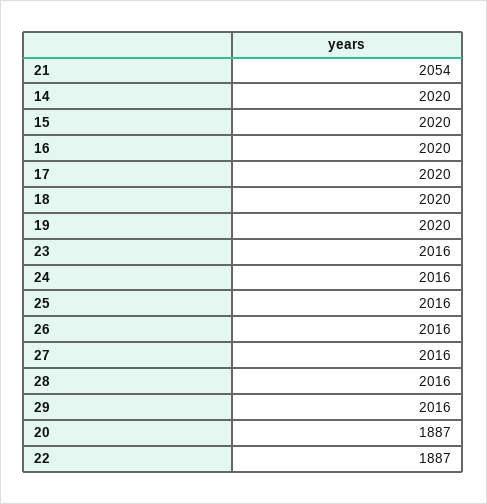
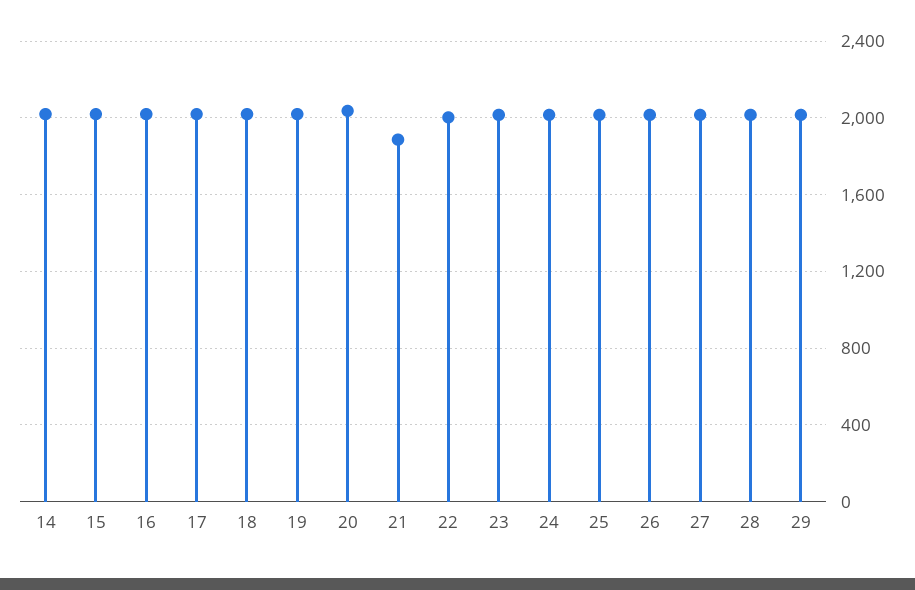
  {
-   "21": 2054,
+   "21": 1900,
    "14": 2020,
    "15": 2020,
    "16": 2020,
    "17": 2020,
    "18": 2020,
    "19": 2020,
    "23": 2016,
    "24": 2016,
    "25": 2016,
    "26": 2016,
    "27": 2016,
    "28": 2016,
    "29": 2016,
-   "20": 1887,
+   "20": 2050,
-   "22": 1887
+   "22": 2000
  }

